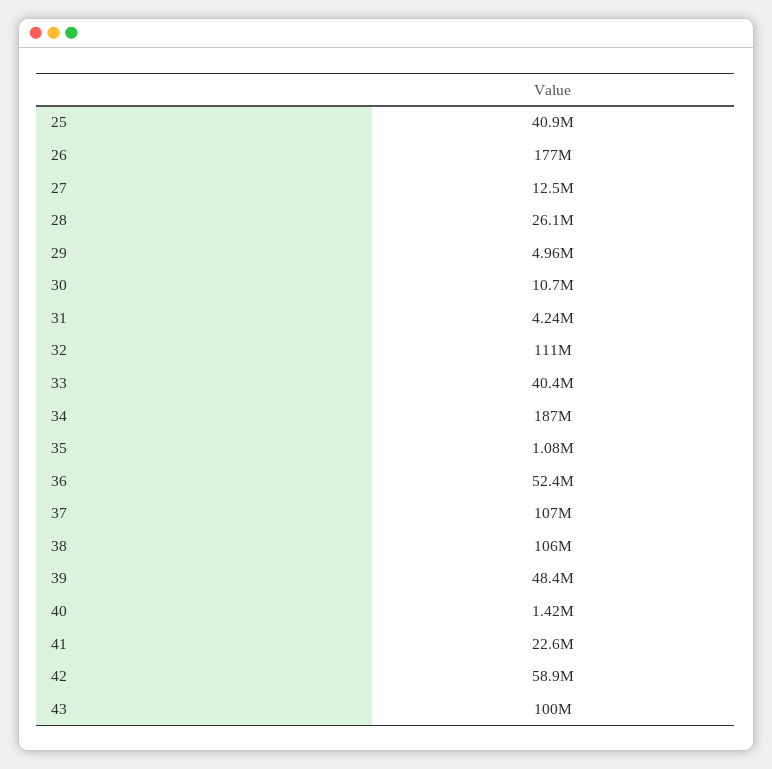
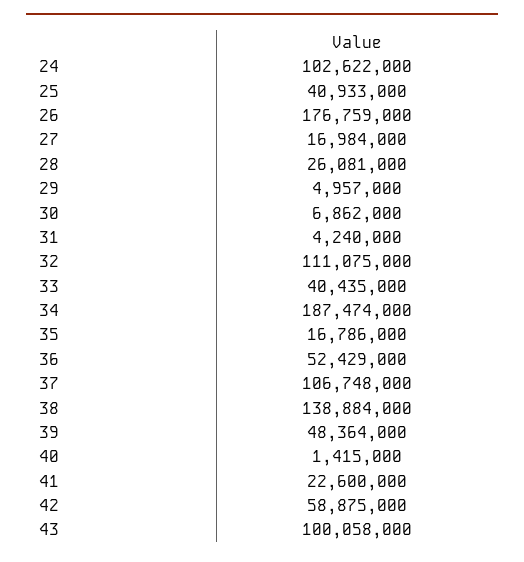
  {
    "25": 40933000,
    "26": 176759000,
-   "27": 12500000,
+   "27": 16984000,
    "28": 26081000,
    "29": 4957000,
-   "30": 10700000,
+   "30": 6862000,
    "31": 4240000,
    "32": 111075000,
    "33": 40435000,
    "34": 187474000,
-   "35": 1080000,
+   "35": 16786000,
    "36": 52429000,
    "37": 106748000,
-   "38": 106000000,
+   "38": 138884000,
    "39": 48364000,
    "40": 1415000,
    "41": 22600000,
    "42": 58875000,
-   "43": 100058000
+   "43": 100058000,
+   "24": 102622000
  }

